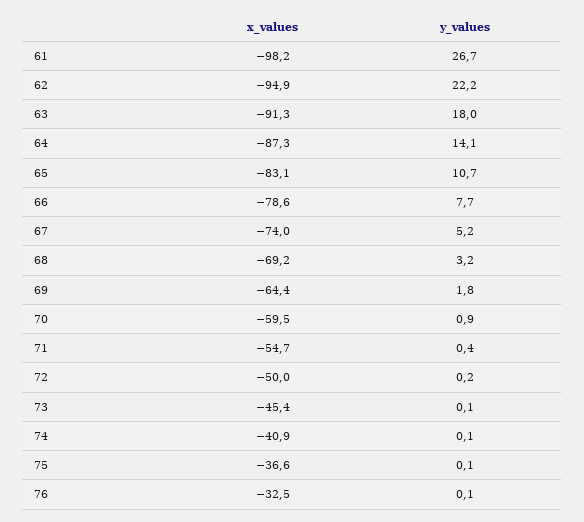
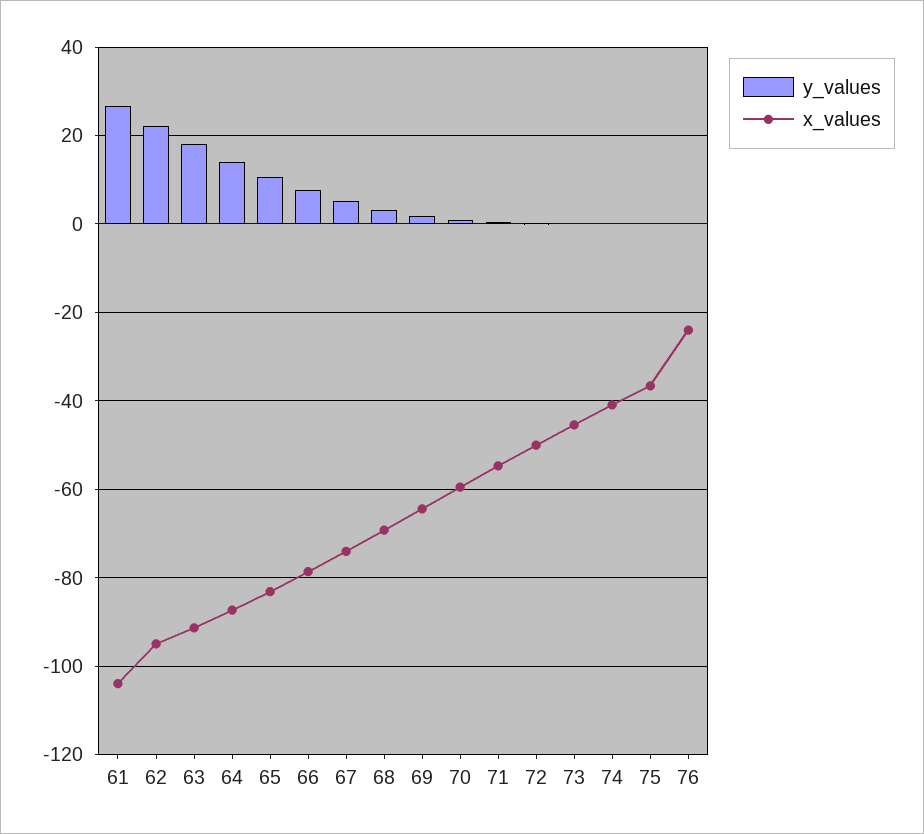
  {
    "x_values": {
-     "61": -98.2,
+     "61": -104,
      "62": -94.9,
      "63": -91.3,
      "64": -87.3,
      "65": -83.1,
      "66": -78.6,
      "67": -74,
      "68": -69.2,
      "69": -64.4,
      "70": -59.5,
      "71": -54.7,
      "72": -50,
      "73": -45.4,
      "74": -40.9,
      "75": -36.6,
-     "76": -32.5
+     "76": -24
    },
    "y_values": {
      "61": 26.7,
      "62": 22.2,
      "63": 18,
      "64": 14.1,
      "65": 10.7,
      "66": 7.7,
      "67": 5.2,
      "68": 3.2,
      "69": 1.8,
      "70": 0.9,
      "71": 0.4,
      "72": 0.2,
      "73": 0.1,
      "74": 0.1,
      "75": 0.1,
      "76": 0.1
    }
  }

